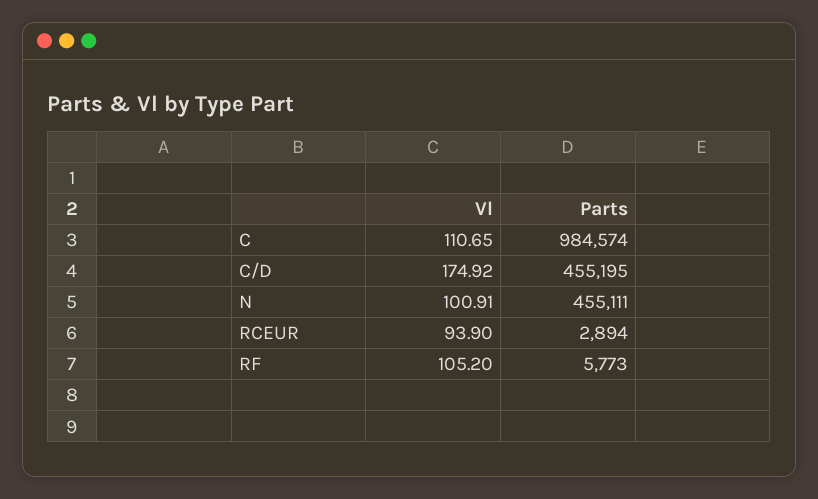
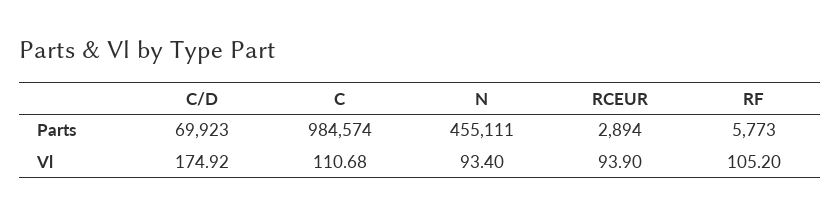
  {
    "Vl": {
-     "C": 110.65,
+     "C": 110.68,
      "C/D": 174.92,
-     "N": 100.91,
+     "N": 93.4,
      "RCEUR": 93.9,
      "RF": 105.2
    },
    "Parts": {
      "C": 984574,
-     "C/D": 455195,
+     "C/D": 69923,
      "N": 455111,
      "RCEUR": 2894,
      "RF": 5773
    }
  }

